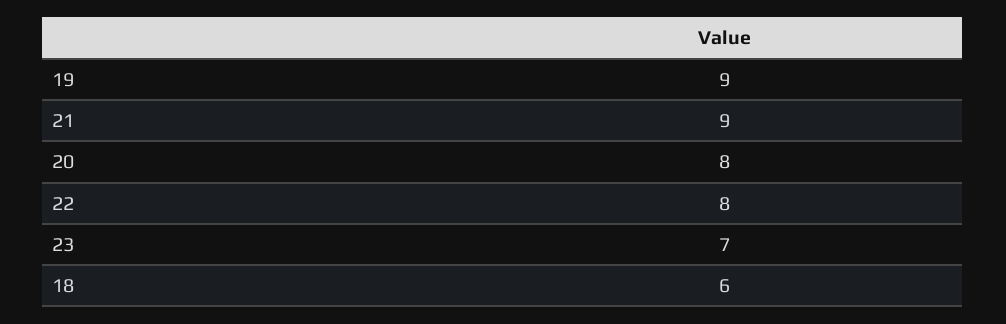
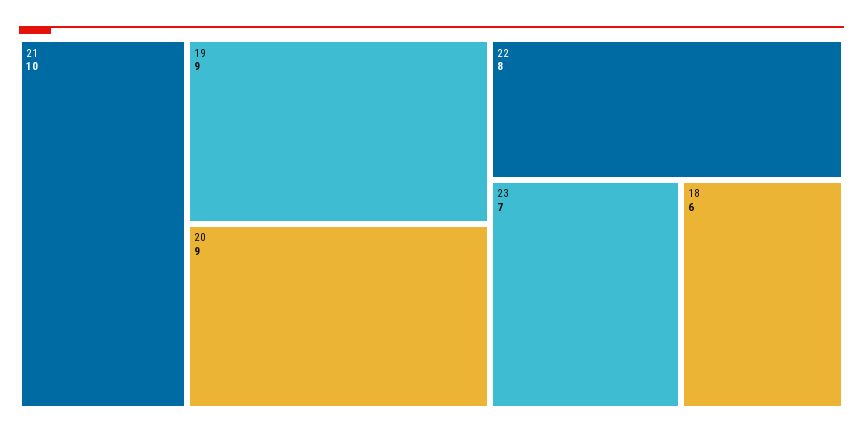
  {
    "19": 9,
-   "21": 9,
+   "21": 10,
-   "20": 8,
+   "20": 9,
    "22": 8,
    "23": 7,
    "18": 6
  }

